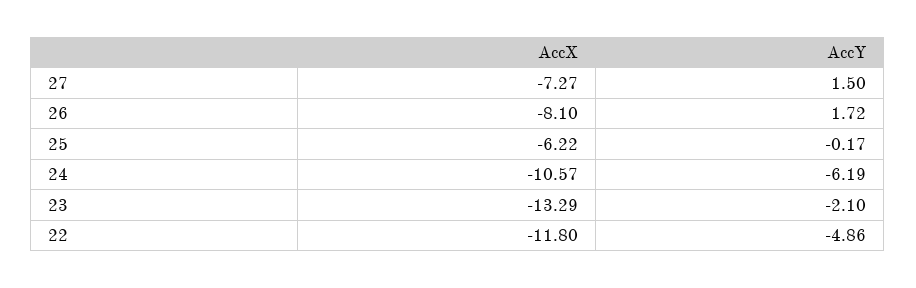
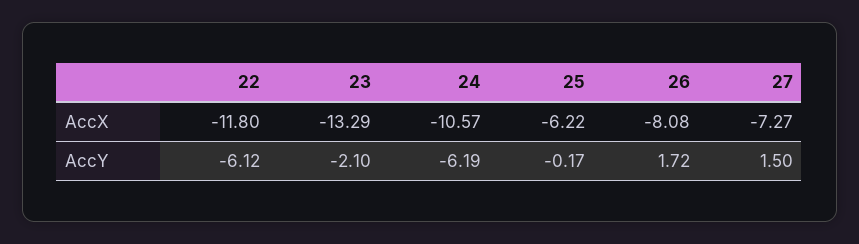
  {
    "AccX": {
      "27": -7.27,
-     "26": -8.1,
+     "26": -8.08,
      "25": -6.22,
      "24": -10.57,
      "23": -13.29,
      "22": -11.8
    },
    "AccY": {
      "27": 1.5,
      "26": 1.72,
      "25": -0.17,
      "24": -6.19,
      "23": -2.1,
-     "22": -4.86
+     "22": -6.12
    }
  }

